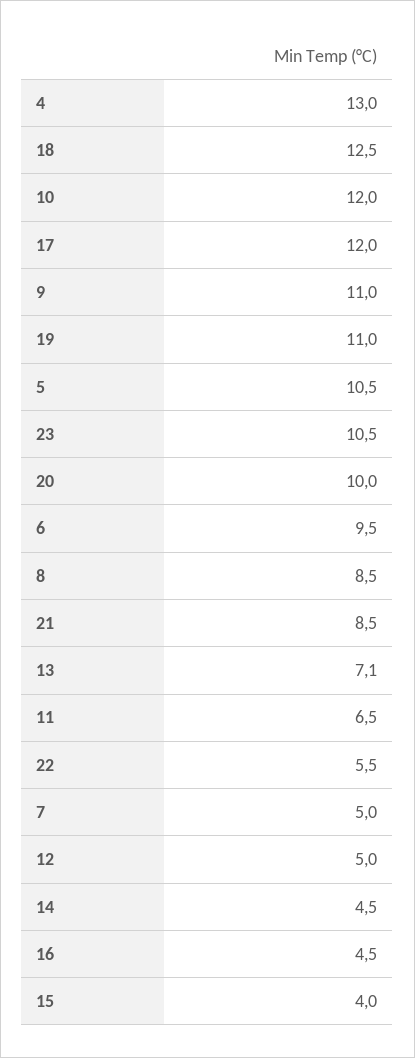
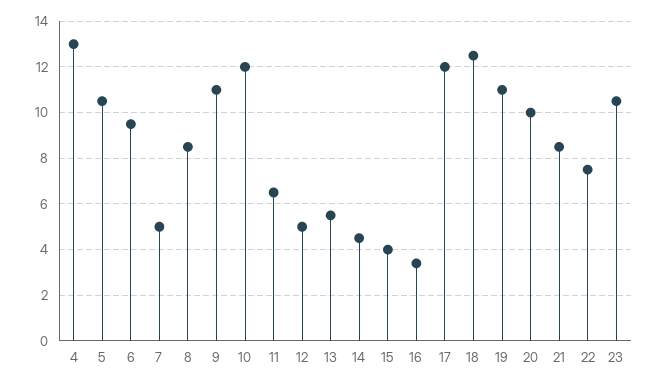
  {
    "4": 13,
    "18": 12.5,
    "10": 12,
    "17": 12,
    "9": 11,
    "19": 11,
    "5": 10.5,
    "23": 10.5,
    "20": 10,
    "6": 9.5,
    "8": 8.5,
    "21": 8.5,
-   "13": 7.1,
+   "13": 5.5,
    "11": 6.5,
-   "22": 5.5,
+   "22": 7.5,
    "7": 5,
    "12": 5,
    "14": 4.5,
-   "16": 4.5,
+   "16": 3.5,
    "15": 4
  }

